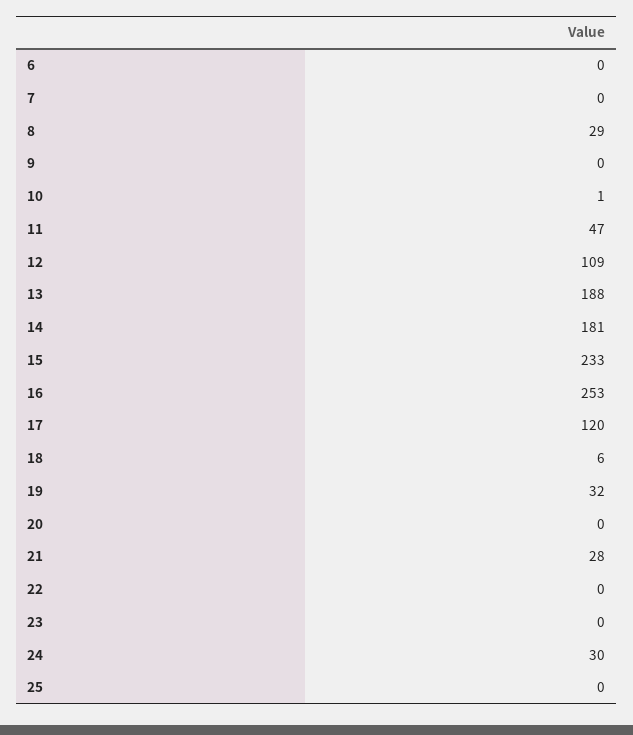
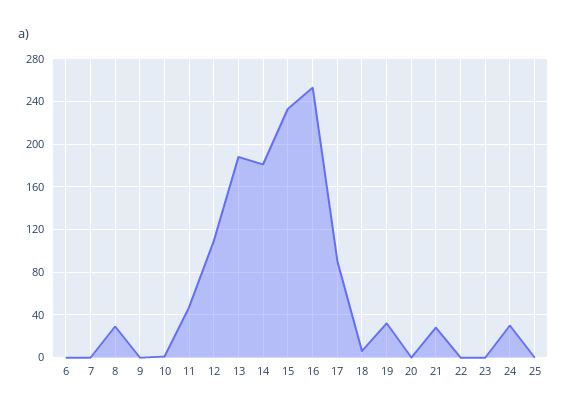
  {
    "6": 0,
    "7": 0,
    "8": 29,
    "9": 0,
    "10": 1,
    "11": 47,
    "12": 109,
    "13": 188,
    "14": 181,
    "15": 233,
    "16": 253,
-   "17": 120,
+   "17": 90,
    "18": 6,
    "19": 32,
    "20": 0,
    "21": 28,
    "22": 0,
    "23": 0,
    "24": 30,
    "25": 0
  }

